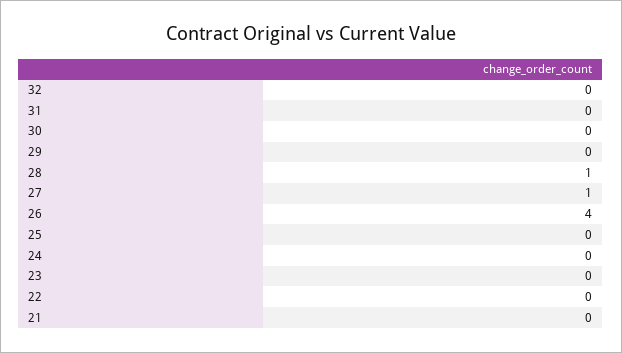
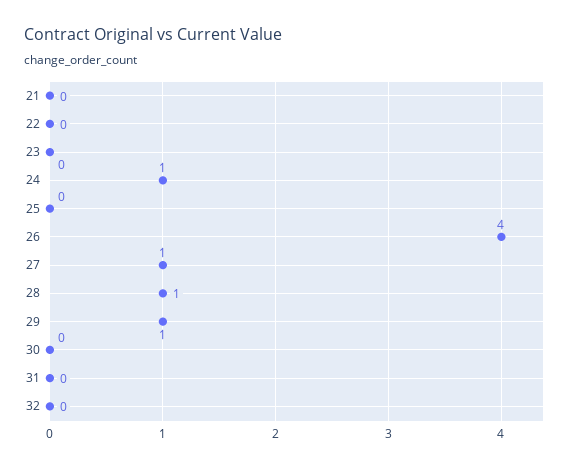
  {
    "32": 0,
    "31": 0,
    "30": 0,
-   "29": 0,
+   "29": 1,
    "28": 1,
    "27": 1,
    "26": 4,
    "25": 0,
-   "24": 0,
+   "24": 1,
    "23": 0,
    "22": 0,
    "21": 0
  }

